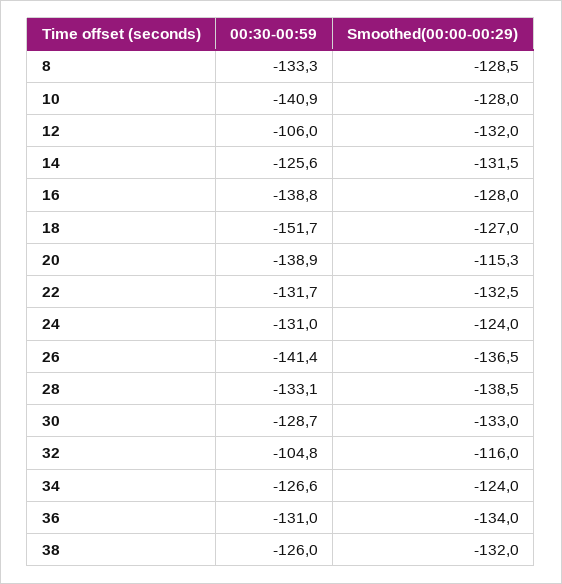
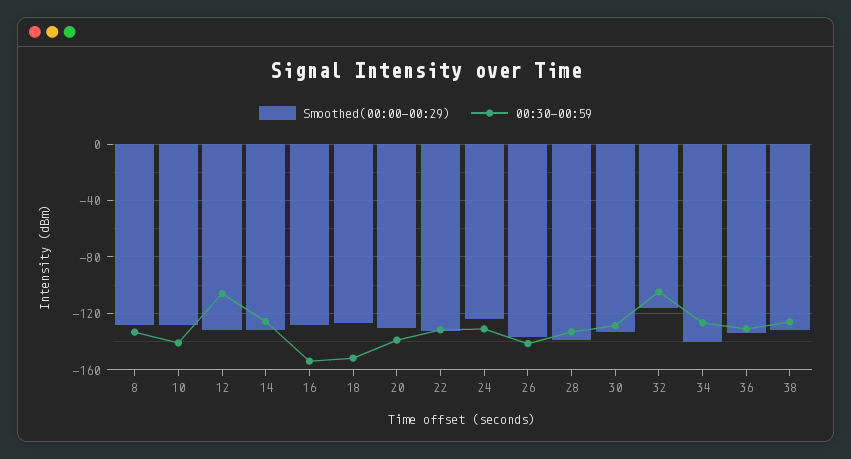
  {
    "00:30-00:59": {
      "8": -133.3,
      "10": -140.9,
      "12": -106,
      "14": -125.6,
-     "16": -138.8,
+     "16": -155,
      "18": -151.7,
      "20": -138.9,
      "22": -131.7,
      "24": -131,
      "26": -141.4,
      "28": -133.1,
      "30": -128.7,
      "32": -104.8,
      "34": -126.6,
      "36": -131,
      "38": -126
    },
    "Smoothed(00:00-00:29)": {
      "8": -128.5,
      "10": -128,
      "12": -132,
      "14": -131.5,
      "16": -128,
      "18": -127,
-     "20": -115.3,
+     "20": -130,
      "22": -132.5,
      "24": -124,
      "26": -136.5,
      "28": -138.5,
      "30": -133,
      "32": -116,
-     "34": -124,
+     "34": -140,
      "36": -134,
      "38": -132
    }
  }

